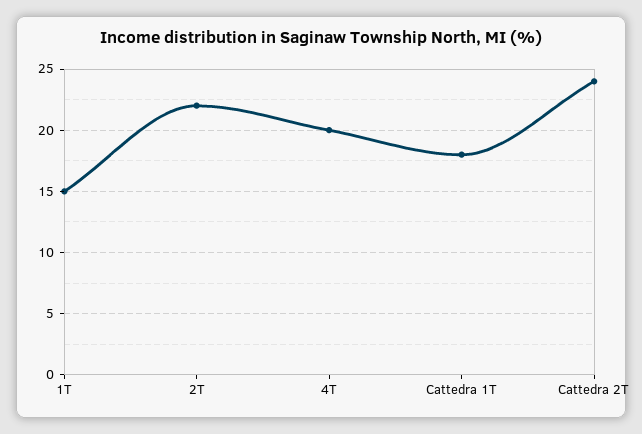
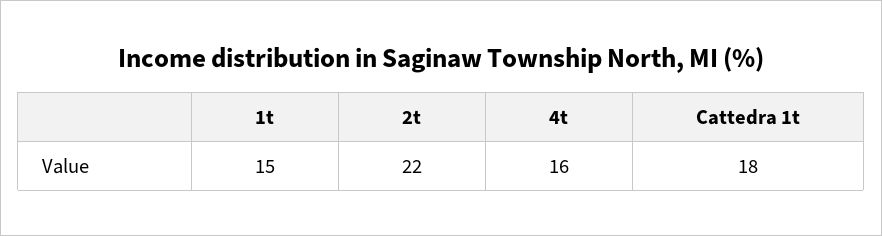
  {
    "1T": 15,
    "2T": 22,
-   "4T": 20,
+   "4T": 16,
-   "Cattedra 1T": 18,
+   "Cattedra 1T": 18
-   "Cattedra 2T": 24
  }

